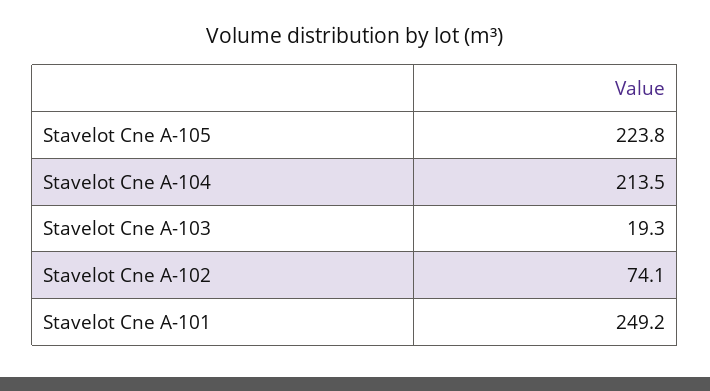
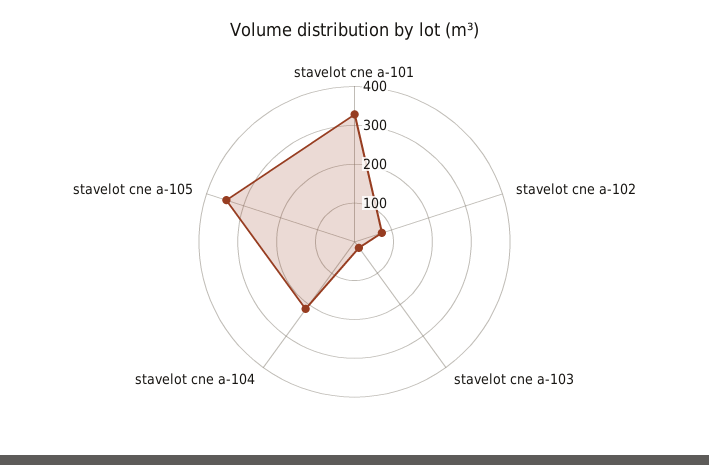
  {
-   "Stavelot Cne A-105": 223.8,
+   "Stavelot Cne A-105": 350,
    "Stavelot Cne A-104": 213.5,
    "Stavelot Cne A-103": 19.3,
    "Stavelot Cne A-102": 74.1,
-   "Stavelot Cne A-101": 249.2
+   "Stavelot Cne A-101": 325
  }

